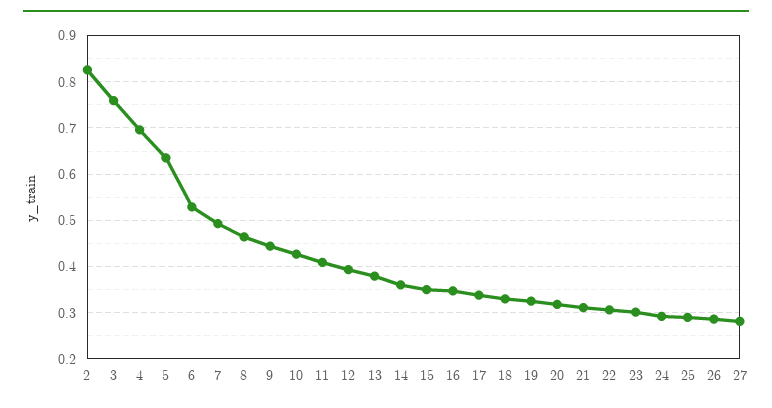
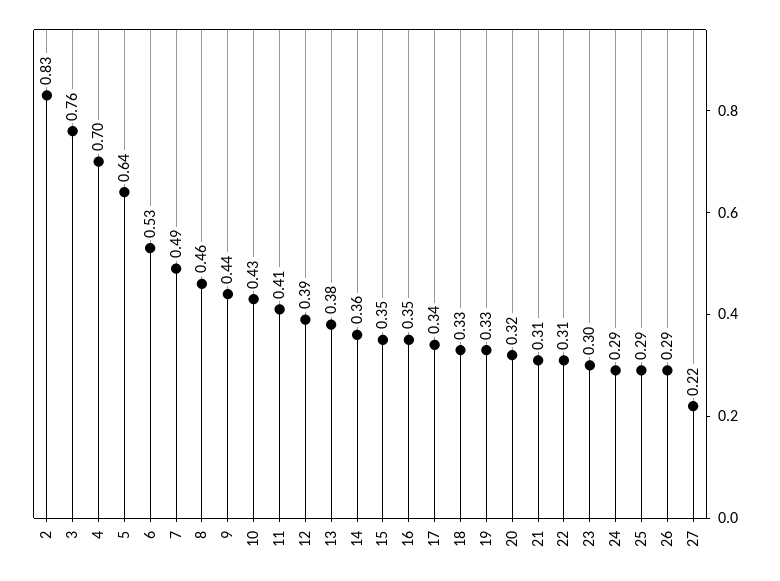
  {
    "2": 0.83,
    "3": 0.76,
    "4": 0.7,
    "5": 0.64,
    "6": 0.53,
    "7": 0.49,
    "8": 0.46,
    "9": 0.44,
    "10": 0.43,
    "11": 0.41,
    "12": 0.39,
    "13": 0.38,
    "14": 0.36,
    "15": 0.35,
    "16": 0.35,
    "17": 0.34,
    "18": 0.33,
    "19": 0.33,
    "20": 0.32,
    "21": 0.31,
    "22": 0.31,
    "23": 0.3,
    "24": 0.29,
    "25": 0.29,
    "26": 0.29,
-   "27": 0.28
+   "27": 0.22
  }

